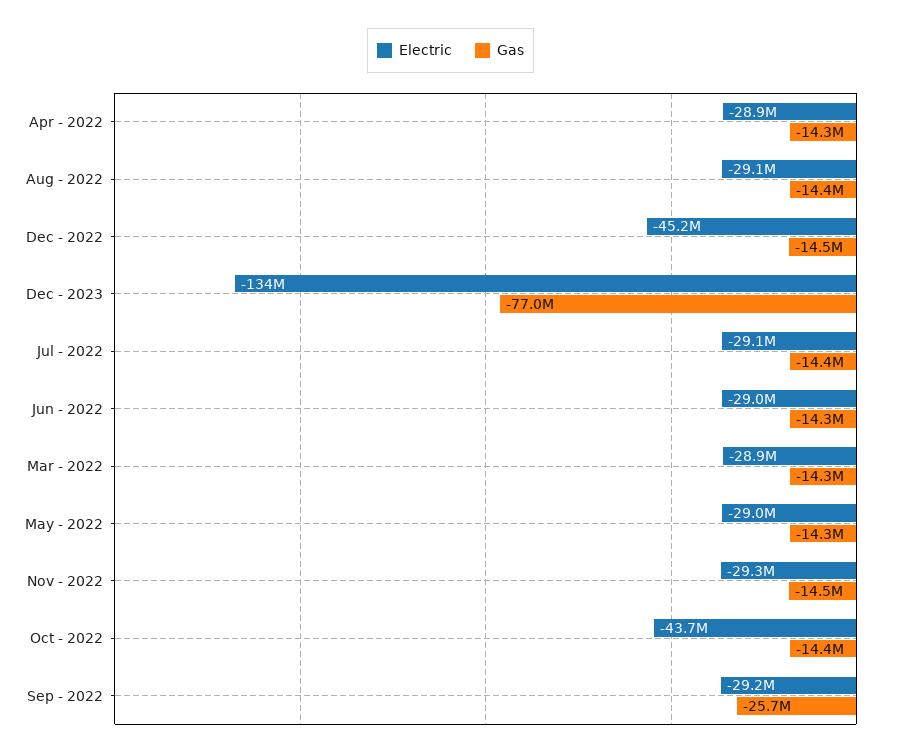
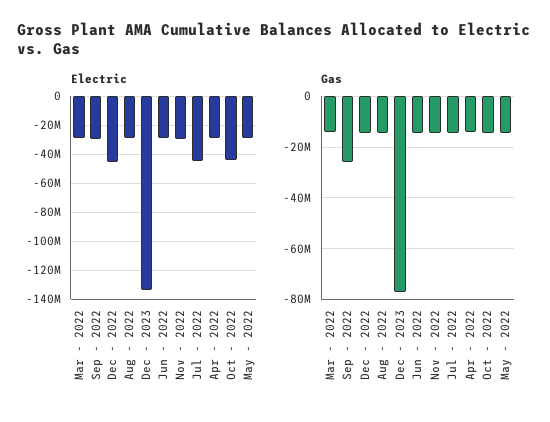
  {
    "Electric": {
      "Apr - 2022": -28900000,
      "Aug - 2022": -29100000,
      "Dec - 2022": -45200000,
      "Dec - 2023": -134000000,
-     "Jul - 2022": -29100000,
+     "Jul - 2022": -45000000,
      "Jun - 2022": -29000000,
      "Mar - 2022": -28900000,
      "May - 2022": -29000000,
      "Nov - 2022": -29300000,
      "Oct - 2022": -43700000,
      "Sep - 2022": -29200000
    },
    "Gas": {
      "Apr - 2022": -14300000,
      "Aug - 2022": -14400000,
      "Dec - 2022": -14500000,
      "Dec - 2023": -77000000,
      "Jul - 2022": -14400000,
      "Jun - 2022": -14300000,
      "Mar - 2022": -14300000,
      "May - 2022": -14300000,
      "Nov - 2022": -14500000,
      "Oct - 2022": -14400000,
      "Sep - 2022": -25700000
    }
  }

